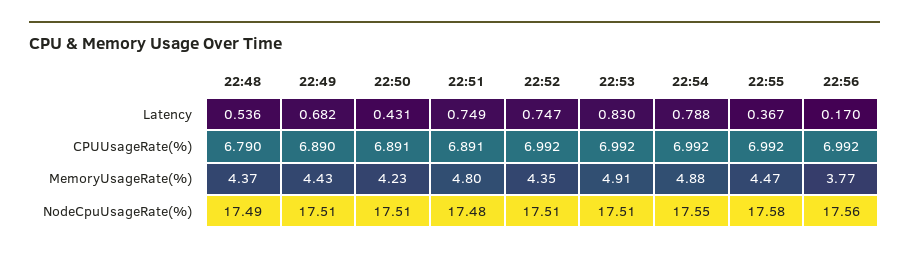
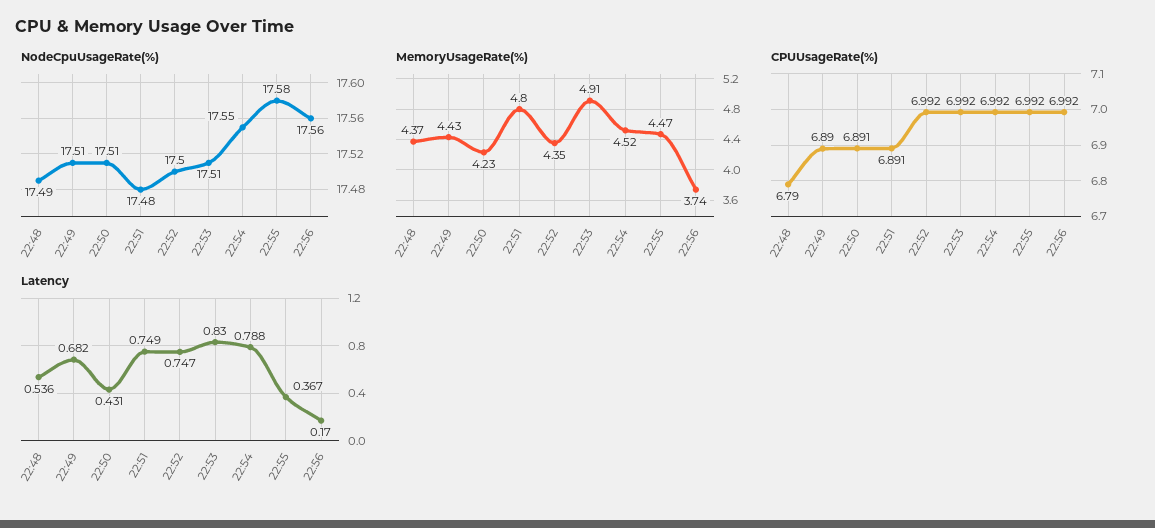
  {
    "Latency": {
      "22:48": 0.536,
      "22:49": 0.682,
      "22:50": 0.431,
      "22:51": 0.749,
      "22:52": 0.747,
      "22:53": 0.83,
      "22:54": 0.788,
      "22:55": 0.367,
      "22:56": 0.17
    },
    "CPUUsageRate(%)": {
      "22:48": 6.79,
      "22:49": 6.89,
      "22:50": 6.891,
      "22:51": 6.891,
      "22:52": 6.992,
      "22:53": 6.992,
      "22:54": 6.992,
      "22:55": 6.992,
      "22:56": 6.992
    },
    "MemoryUsageRate(%)": {
      "22:48": 4.37,
      "22:49": 4.43,
      "22:50": 4.23,
      "22:51": 4.8,
      "22:52": 4.35,
      "22:53": 4.91,
-     "22:54": 4.88,
+     "22:54": 4.52,
      "22:55": 4.47,
-     "22:56": 3.77
+     "22:56": 3.74
    },
    "NodeCpuUsageRate(%)": {
      "22:48": 17.49,
      "22:49": 17.51,
      "22:50": 17.51,
      "22:51": 17.48,
-     "22:52": 17.51,
+     "22:52": 17.5,
      "22:53": 17.51,
      "22:54": 17.55,
      "22:55": 17.58,
      "22:56": 17.56
    }
  }

